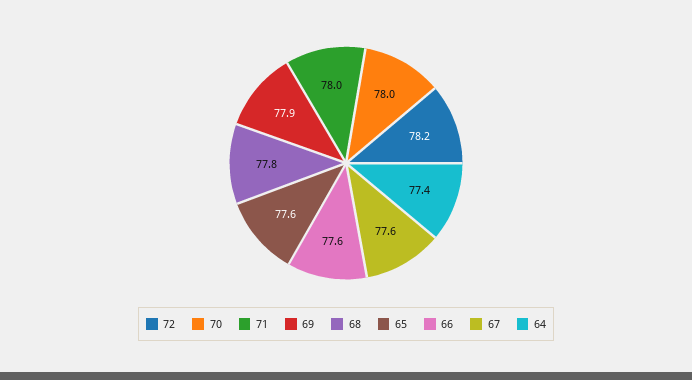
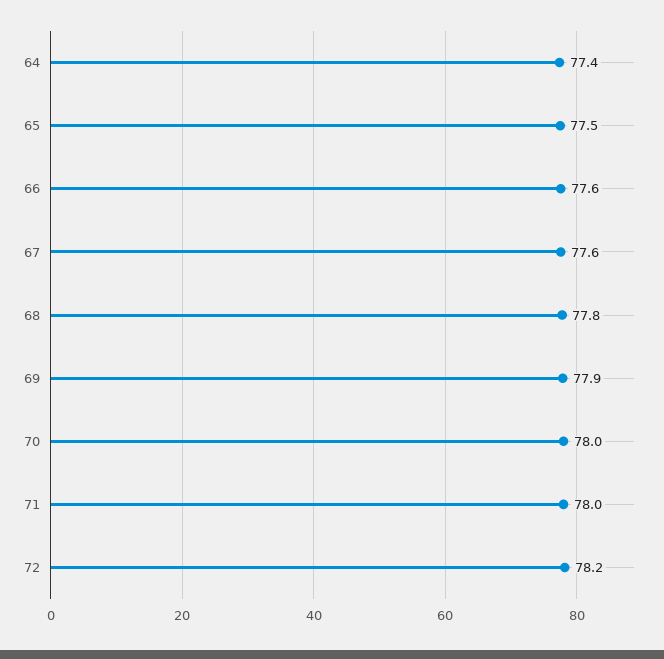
  {
    "72": 78.2,
    "70": 78,
    "71": 78,
    "69": 77.9,
    "68": 77.8,
-   "65": 77.6,
+   "65": 77.5,
    "66": 77.6,
    "67": 77.6,
    "64": 77.4
  }

